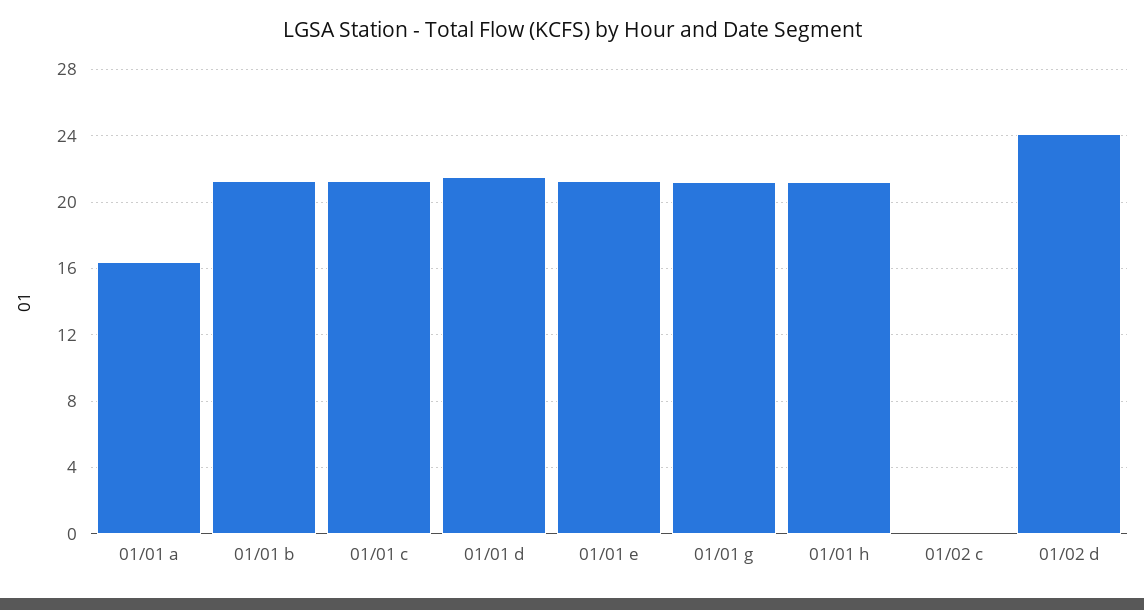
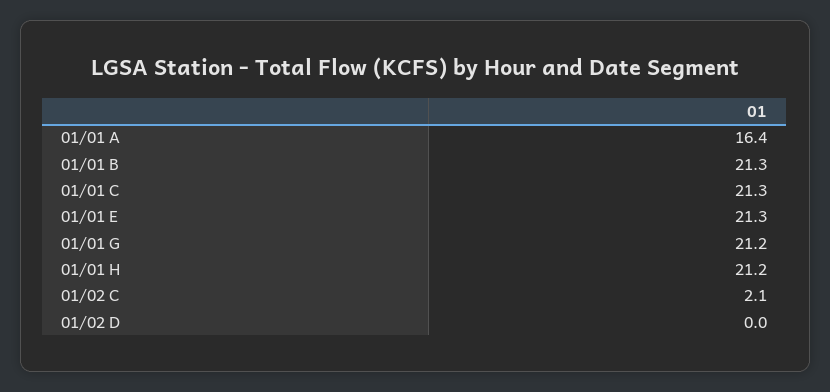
  {
    "01/01 a": 16.4,
    "01/01 b": 21.3,
    "01/01 c": 21.3,
-   "01/01 d": 21.5,
    "01/01 e": 21.3,
    "01/01 g": 21.2,
    "01/01 h": 21.2,
-   "01/02 c": 0,
+   "01/02 c": 2.1,
-   "01/02 d": 24
+   "01/02 d": 0
  }

